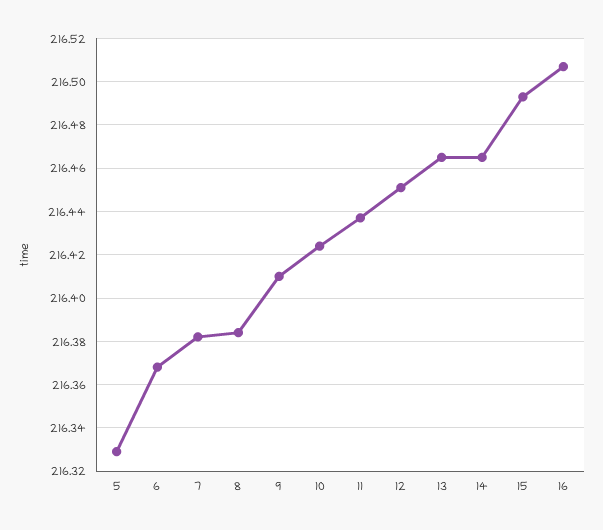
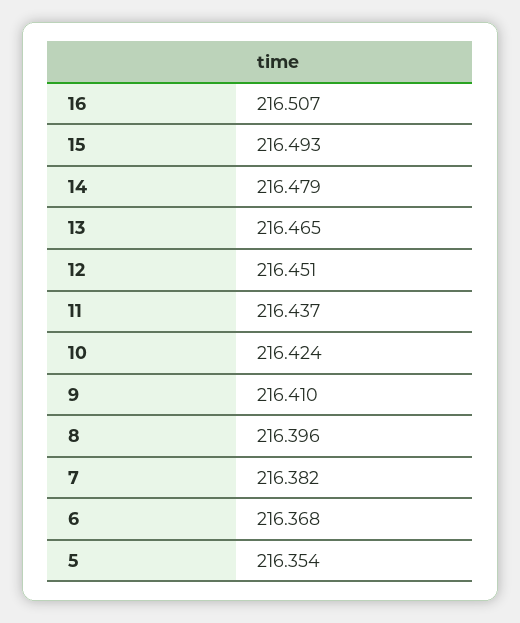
  {
-   "5": 216.33,
+   "5": 216.354,
    "6": 216.368,
    "7": 216.382,
-   "8": 216.385,
+   "8": 216.396,
    "9": 216.41,
    "10": 216.424,
    "11": 216.437,
    "12": 216.451,
    "13": 216.465,
-   "14": 216.465,
+   "14": 216.479,
    "15": 216.493,
    "16": 216.507
  }

